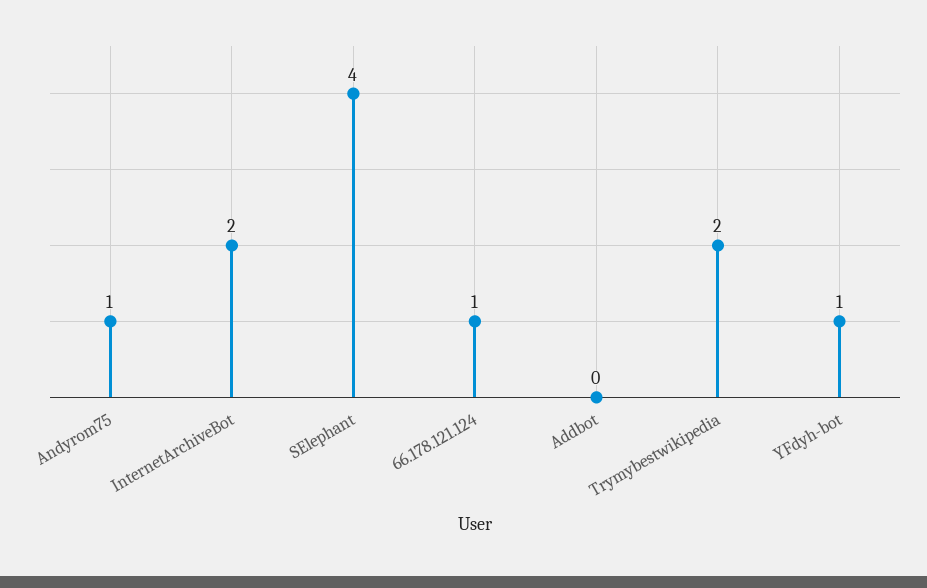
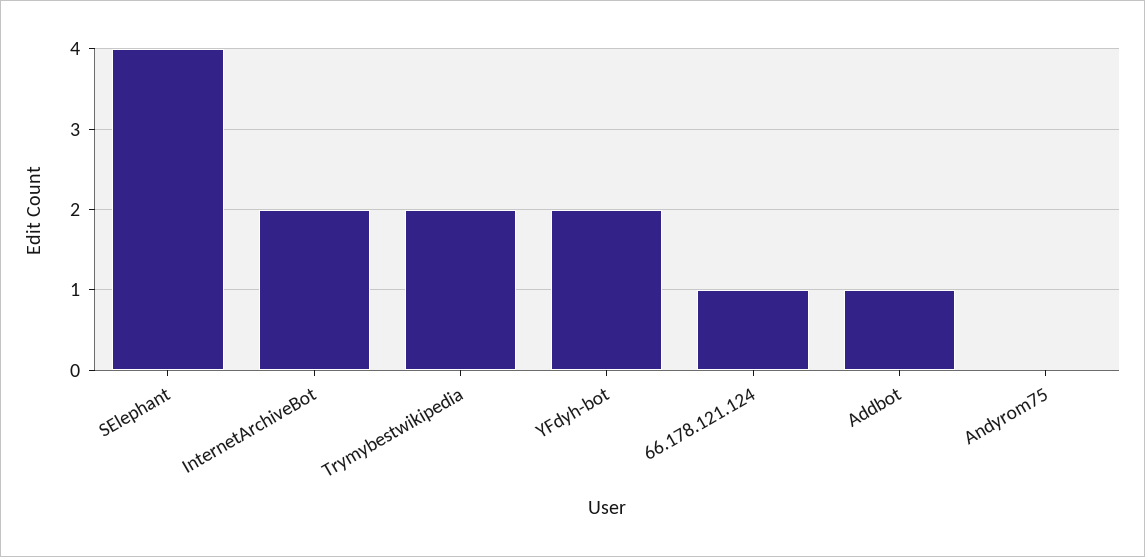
  {
-   "Andyrom75": 1,
+   "Andyrom75": 0,
    "InternetArchiveBot": 2,
    "SElephant": 4,
    "66.178.121.124": 1,
-   "Addbot": 0,
+   "Addbot": 1,
    "Trymybestwikipedia": 2,
-   "YFdyh-bot": 1
+   "YFdyh-bot": 2
  }

